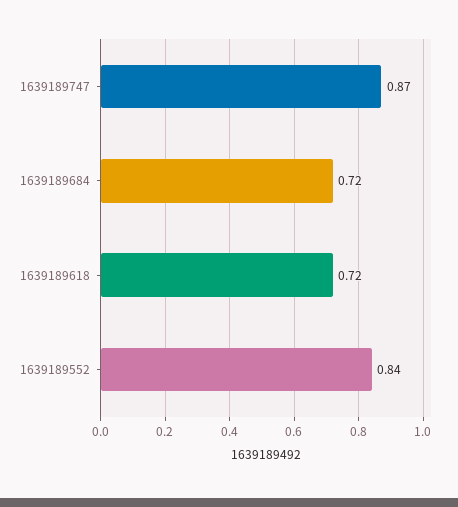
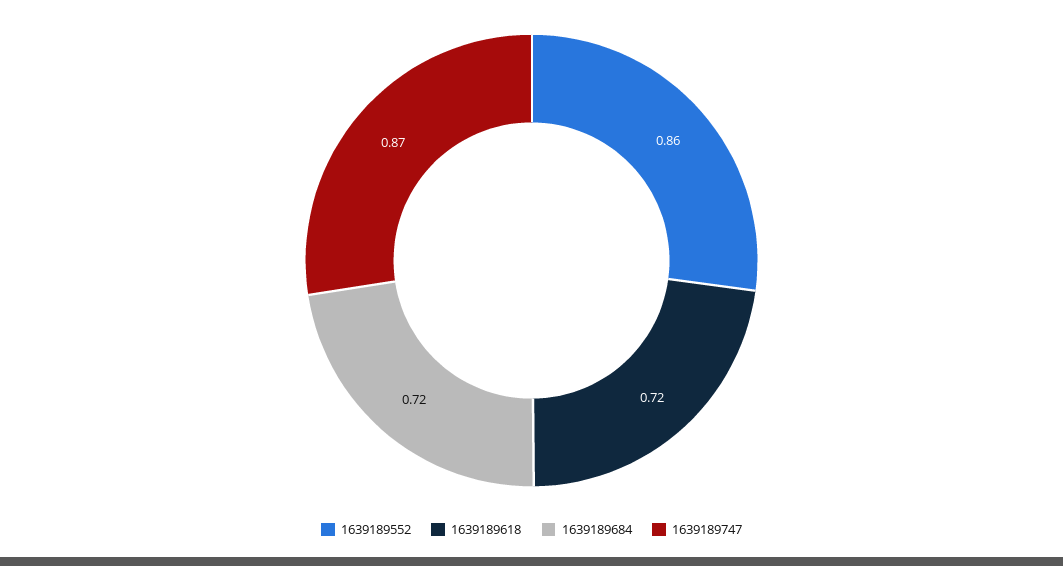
  {
    "1639189747": 0.87,
    "1639189684": 0.72,
    "1639189618": 0.72,
-   "1639189552": 0.84
+   "1639189552": 0.86
  }

